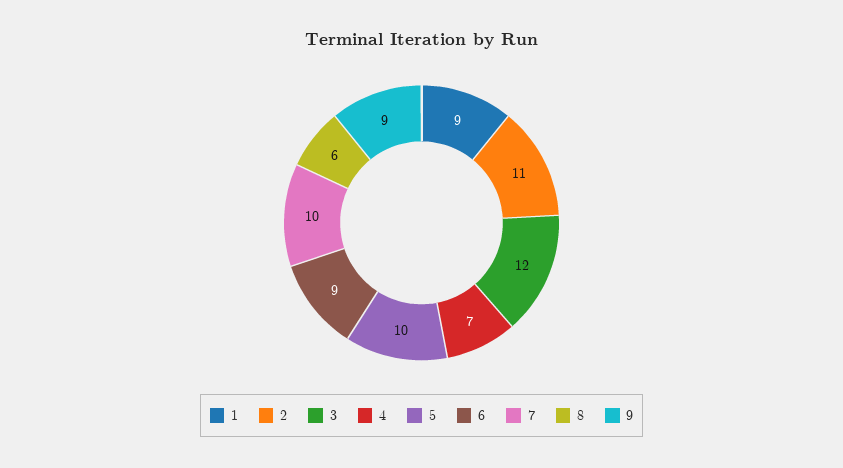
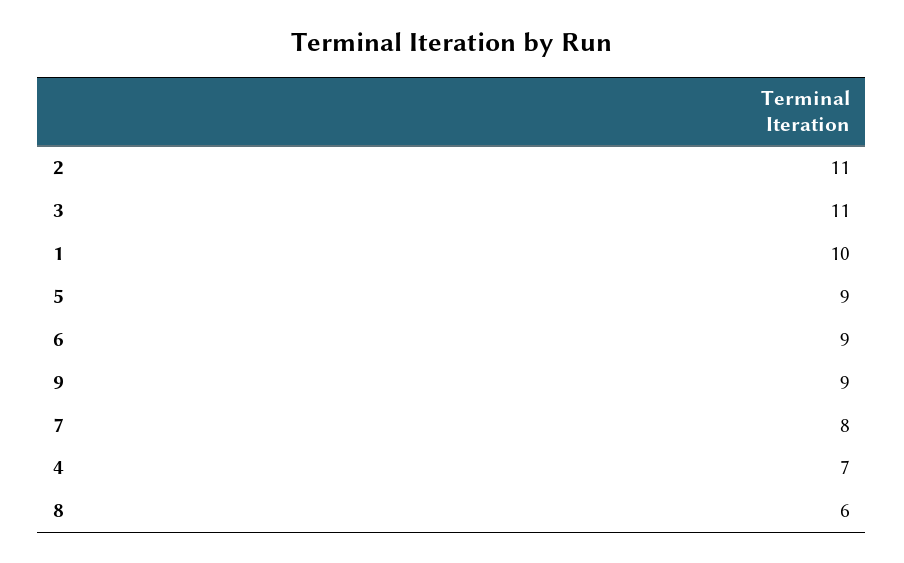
  {
-   "1": 9,
+   "1": 10,
    "2": 11,
-   "3": 12,
+   "3": 11,
    "4": 7,
-   "5": 10,
+   "5": 9,
    "6": 9,
-   "7": 10,
+   "7": 8,
    "8": 6,
    "9": 9
  }

